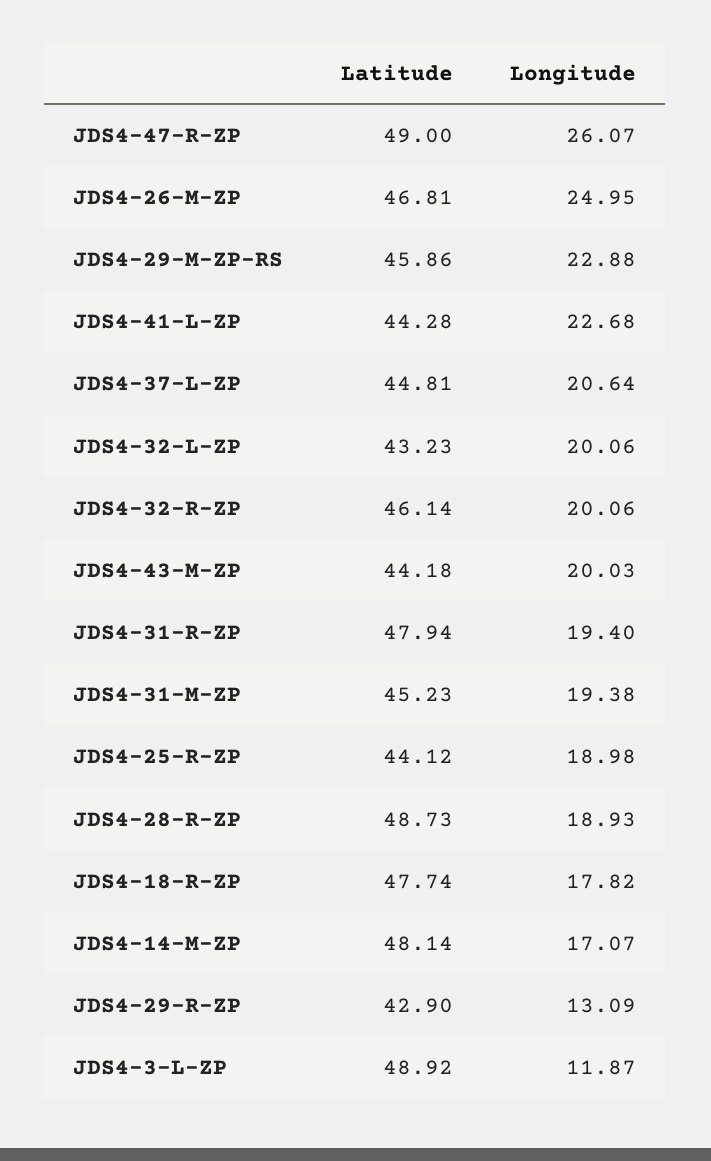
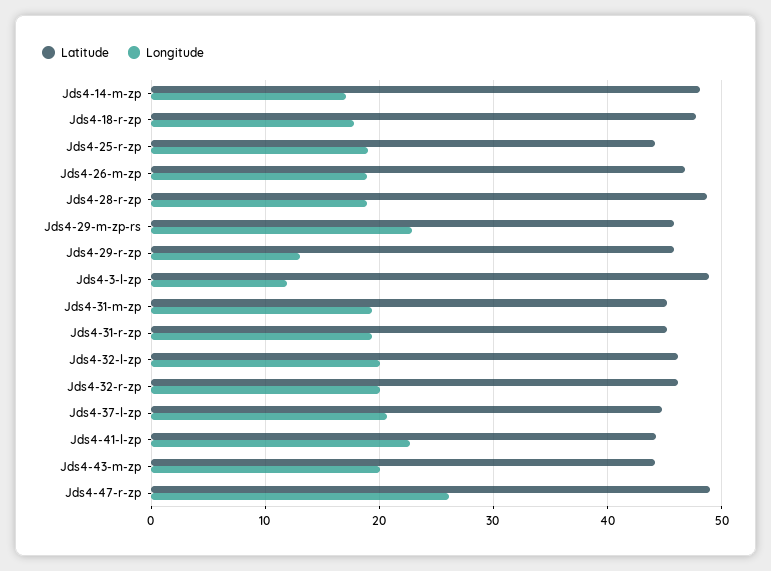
  {
    "Latitude": {
      "JDS4-47-R-ZP": 49,
      "JDS4-26-M-ZP": 46.81,
      "JDS4-29-M-ZP-RS": 45.86,
      "JDS4-41-L-ZP": 44.28,
      "JDS4-37-L-ZP": 44.81,
-     "JDS4-32-L-ZP": 43.23,
+     "JDS4-32-L-ZP": 46,
      "JDS4-32-R-ZP": 46.14,
      "JDS4-43-M-ZP": 44.18,
-     "JDS4-31-R-ZP": 47.94,
+     "JDS4-31-R-ZP": 45,
      "JDS4-31-M-ZP": 45.23,
      "JDS4-25-R-ZP": 44.12,
      "JDS4-28-R-ZP": 48.73,
      "JDS4-18-R-ZP": 47.74,
      "JDS4-14-M-ZP": 48.14,
-     "JDS4-29-R-ZP": 42.9,
+     "JDS4-29-R-ZP": 46,
      "JDS4-3-L-ZP": 48.92
    },
    "Longitude": {
      "JDS4-47-R-ZP": 26.07,
-     "JDS4-26-M-ZP": 24.95,
+     "JDS4-26-M-ZP": 19,
      "JDS4-29-M-ZP-RS": 22.88,
      "JDS4-41-L-ZP": 22.68,
      "JDS4-37-L-ZP": 20.64,
      "JDS4-32-L-ZP": 20.06,
      "JDS4-32-R-ZP": 20.06,
      "JDS4-43-M-ZP": 20.03,
      "JDS4-31-R-ZP": 19.4,
      "JDS4-31-M-ZP": 19.38,
      "JDS4-25-R-ZP": 18.98,
      "JDS4-28-R-ZP": 18.93,
      "JDS4-18-R-ZP": 17.82,
      "JDS4-14-M-ZP": 17.07,
      "JDS4-29-R-ZP": 13.09,
      "JDS4-3-L-ZP": 11.87
    }
  }

